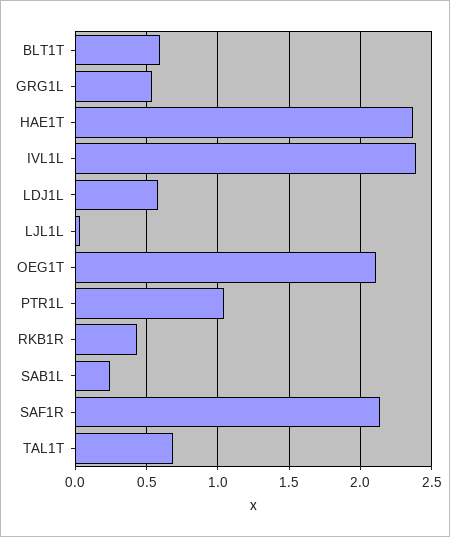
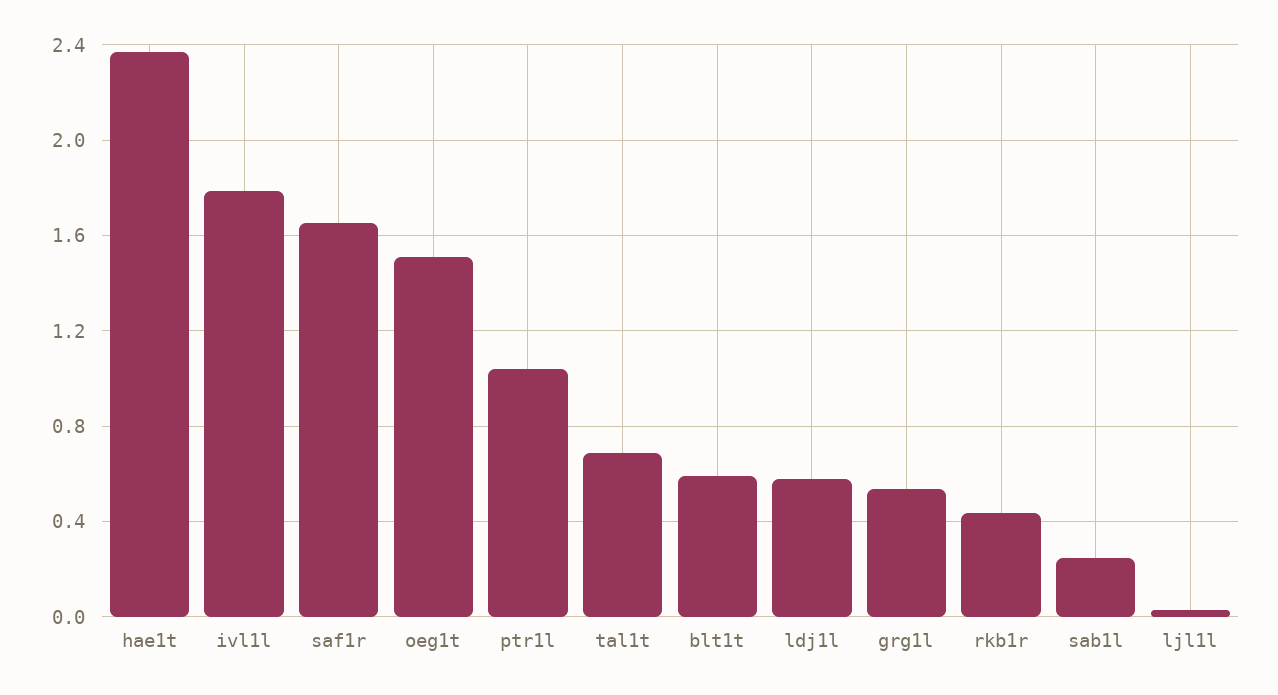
  {
    "BLT1T": 0.6,
    "GRG1L": 0.55,
    "HAE1T": 2.35,
-   "IVL1L": 2.4,
+   "IVL1L": 1.8,
    "LDJ1L": 0.6,
    "LJL1L": 0.05,
-   "OEG1T": 2.1,
+   "OEG1T": 1.5,
    "PTR1L": 1.05,
    "RKB1R": 0.45,
    "SAB1L": 0.25,
-   "SAF1R": 2.15,
+   "SAF1R": 1.65,
    "TAL1T": 0.7
  }

